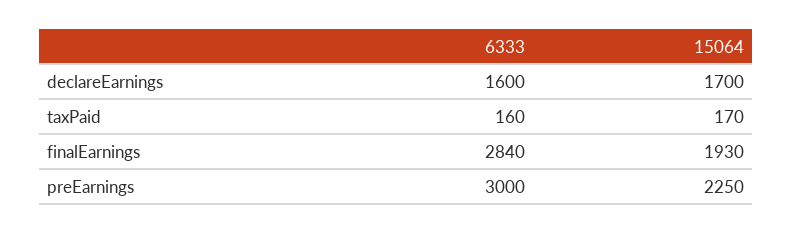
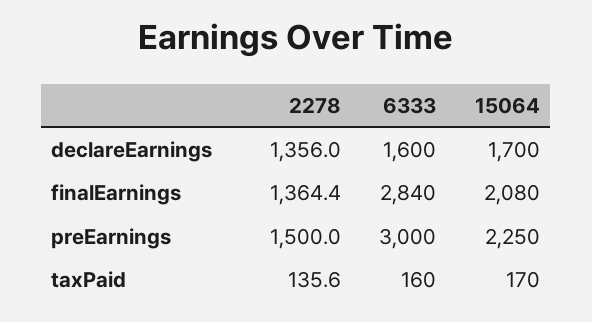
  {
    "6333": {
      "declareEarnings": 1600,
      "taxPaid": 160,
      "finalEarnings": 2840,
      "preEarnings": 3000
    },
    "15064": {
      "declareEarnings": 1700,
      "taxPaid": 170,
-     "finalEarnings": 1930,
+     "finalEarnings": 2080,
      "preEarnings": 2250
-   }
+   },
+   "2278": {
+     "declareEarnings": 1356,
+     "finalEarnings": 1364.4,
+     "preEarnings": 1500,
+     "taxPaid": 135.6
+   }
  }

